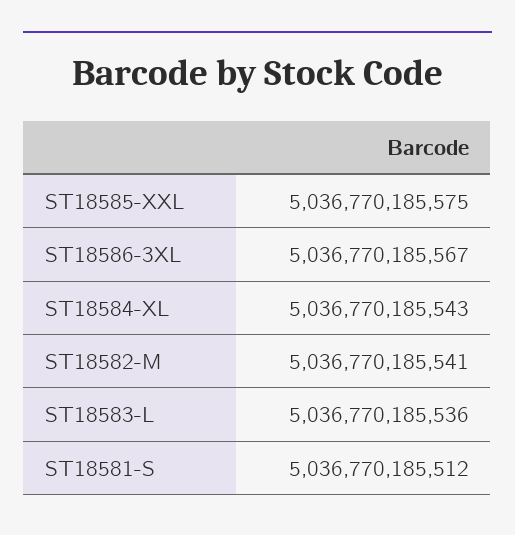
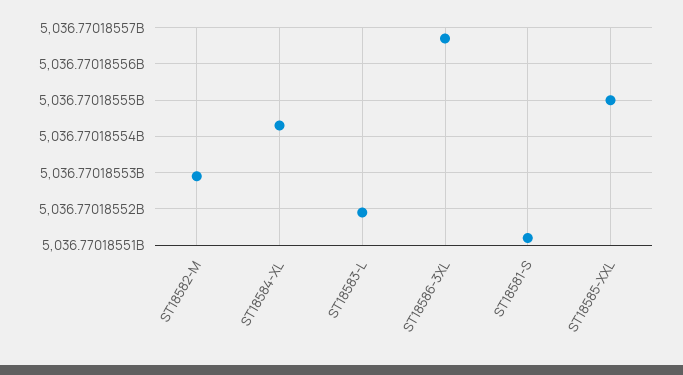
  {
-   "ST18585-XXL": 5036770185575,
+   "ST18585-XXL": 5036770185550,
    "ST18586-3XL": 5036770185567,
    "ST18584-XL": 5036770185543,
-   "ST18582-M": 5036770185541,
+   "ST18582-M": 5036770185530,
-   "ST18583-L": 5036770185536,
+   "ST18583-L": 5036770185520,
    "ST18581-S": 5036770185512
  }

